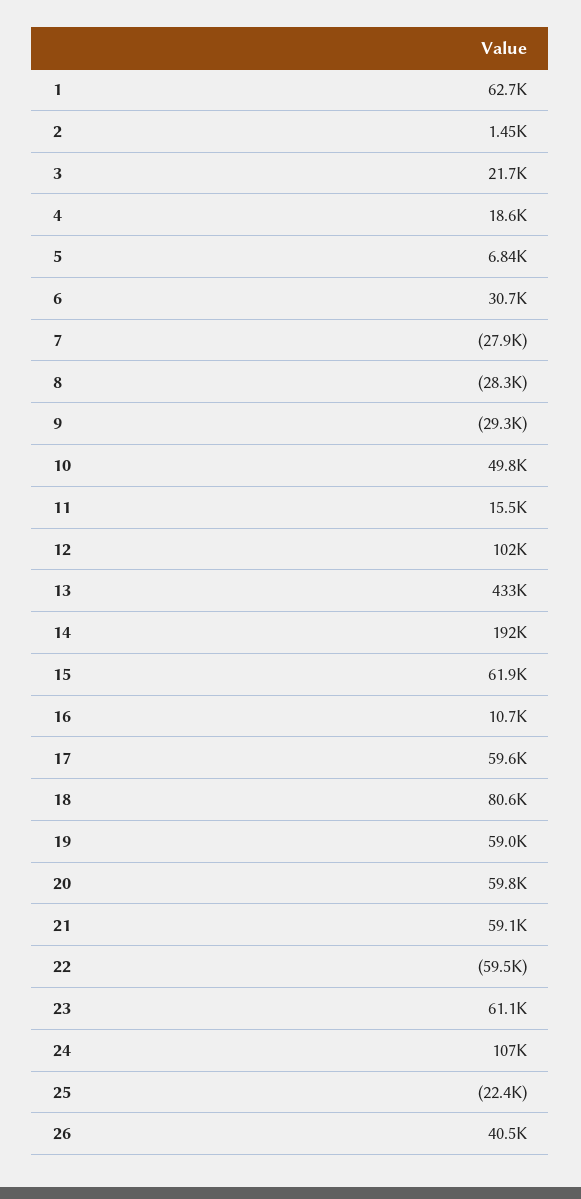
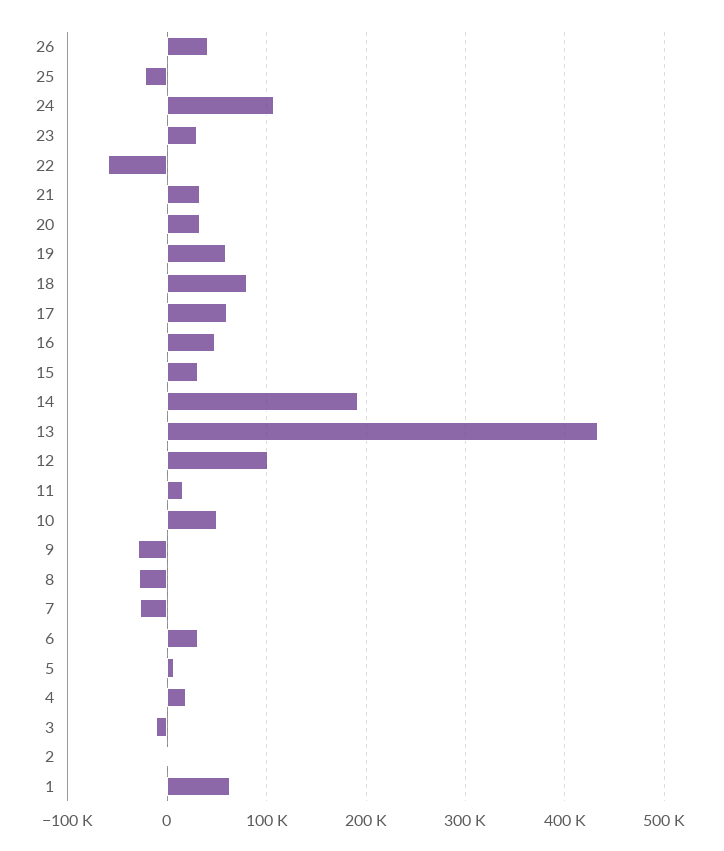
  {
    "1": 62700,
    "2": 1450,
-   "3": 21700,
+   "3": -10000,
    "4": 18600,
    "5": 6840,
    "6": 30700,
    "7": -27900,
    "8": -28300,
    "9": -29300,
    "10": 49800,
    "11": 15500,
    "12": 102000,
    "13": 433000,
    "14": 192000,
-   "15": 61900,
+   "15": 30000,
-   "16": 10700,
+   "16": 50000,
    "17": 59600,
    "18": 80600,
    "19": 59000,
-   "20": 59800,
+   "20": 30000,
-   "21": 59100,
+   "21": 30000,
    "22": -59500,
-   "23": 61100,
+   "23": 30000,
    "24": 107000,
    "25": -22400,
    "26": 40500
  }

